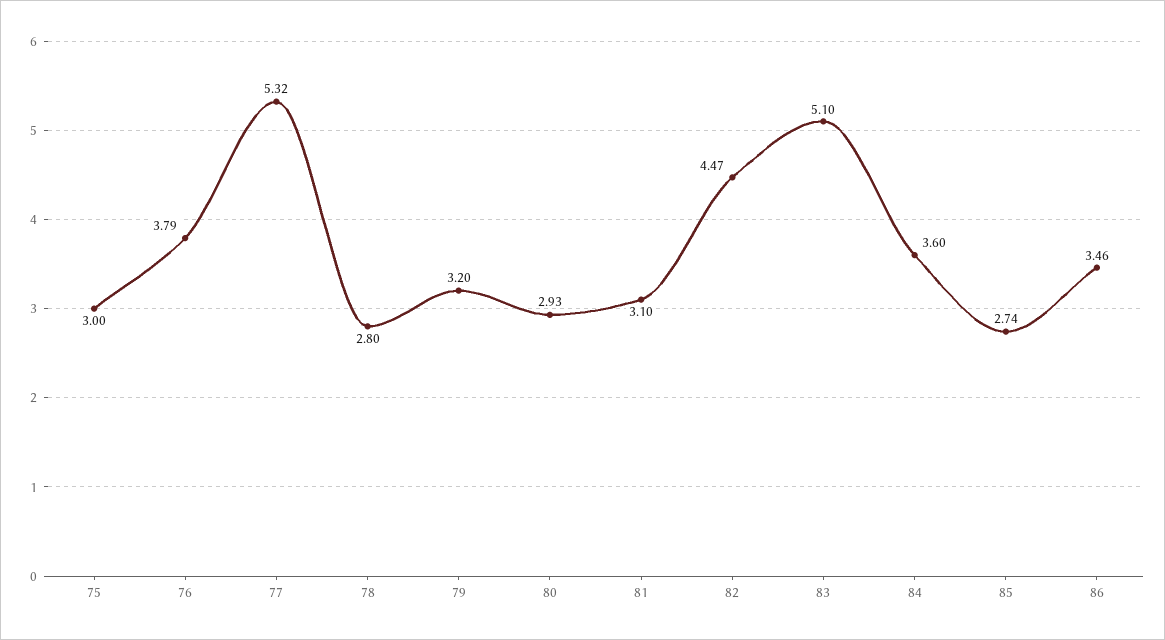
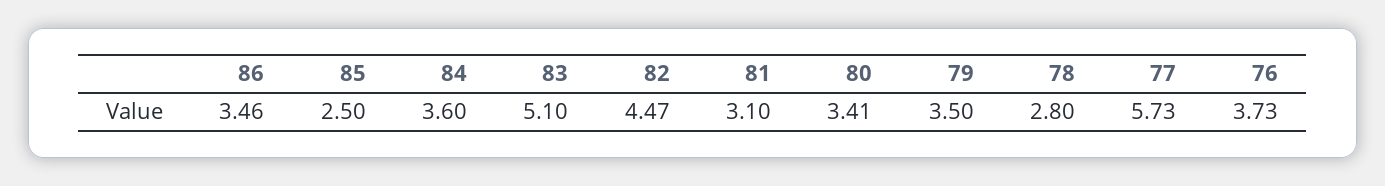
  {
-   "75": 3,
-   "76": 3.79,
+   "76": 3.73,
-   "77": 5.32,
+   "77": 5.73,
    "78": 2.8,
-   "79": 3.2,
+   "79": 3.5,
-   "80": 2.93,
+   "80": 3.41,
    "81": 3.1,
    "82": 4.47,
    "83": 5.1,
    "84": 3.6,
-   "85": 2.74,
+   "85": 2.5,
    "86": 3.46
  }

